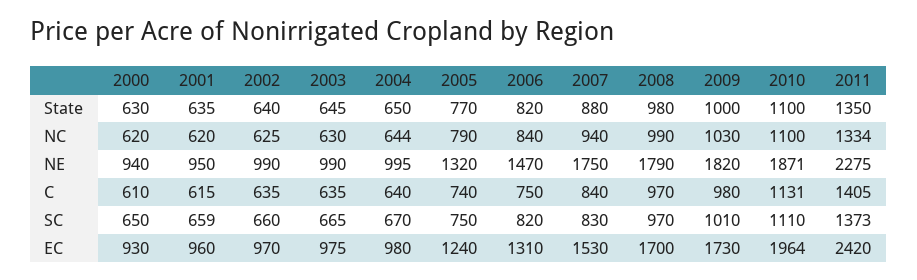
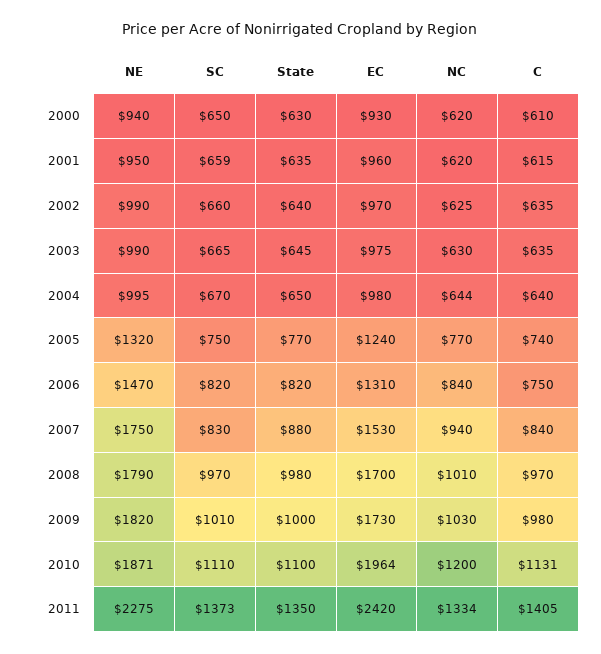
  {
    "2000": {
      "State": 630,
      "NC": 620,
      "NE": 940,
      "C": 610,
      "SC": 650,
      "EC": 930
    },
    "2001": {
      "State": 635,
      "NC": 620,
      "NE": 950,
      "C": 615,
      "SC": 659,
      "EC": 960
    },
    "2002": {
      "State": 640,
      "NC": 625,
      "NE": 990,
      "C": 635,
      "SC": 660,
      "EC": 970
    },
    "2003": {
      "State": 645,
      "NC": 630,
      "NE": 990,
      "C": 635,
      "SC": 665,
      "EC": 975
    },
    "2004": {
      "State": 650,
      "NC": 644,
      "NE": 995,
      "C": 640,
      "SC": 670,
      "EC": 980
    },
    "2005": {
      "State": 770,
-     "NC": 790,
+     "NC": 770,
      "NE": 1320,
      "C": 740,
      "SC": 750,
      "EC": 1240
    },
    "2006": {
      "State": 820,
      "NC": 840,
      "NE": 1470,
      "C": 750,
      "SC": 820,
      "EC": 1310
    },
    "2007": {
      "State": 880,
      "NC": 940,
      "NE": 1750,
      "C": 840,
      "SC": 830,
      "EC": 1530
    },
    "2008": {
      "State": 980,
-     "NC": 990,
+     "NC": 1010,
      "NE": 1790,
      "C": 970,
      "SC": 970,
      "EC": 1700
    },
    "2009": {
      "State": 1000,
      "NC": 1030,
      "NE": 1820,
      "C": 980,
      "SC": 1010,
      "EC": 1730
    },
    "2010": {
      "State": 1100,
-     "NC": 1100,
+     "NC": 1200,
      "NE": 1871,
      "C": 1131,
      "SC": 1110,
      "EC": 1964
    },
    "2011": {
      "State": 1350,
      "NC": 1334,
      "NE": 2275,
      "C": 1405,
      "SC": 1373,
      "EC": 2420
    }
  }

